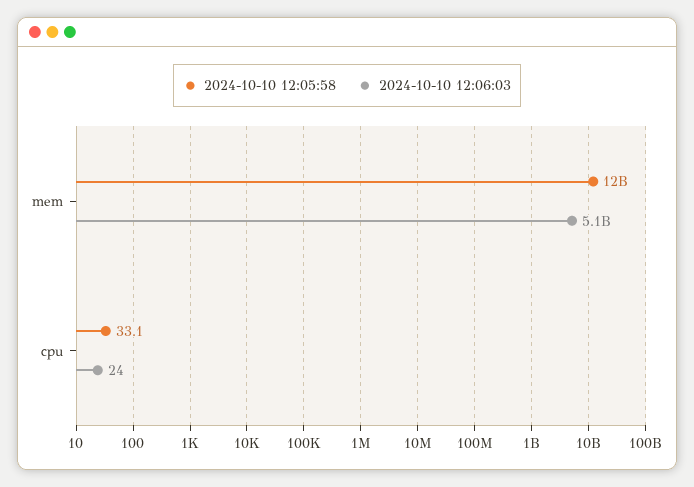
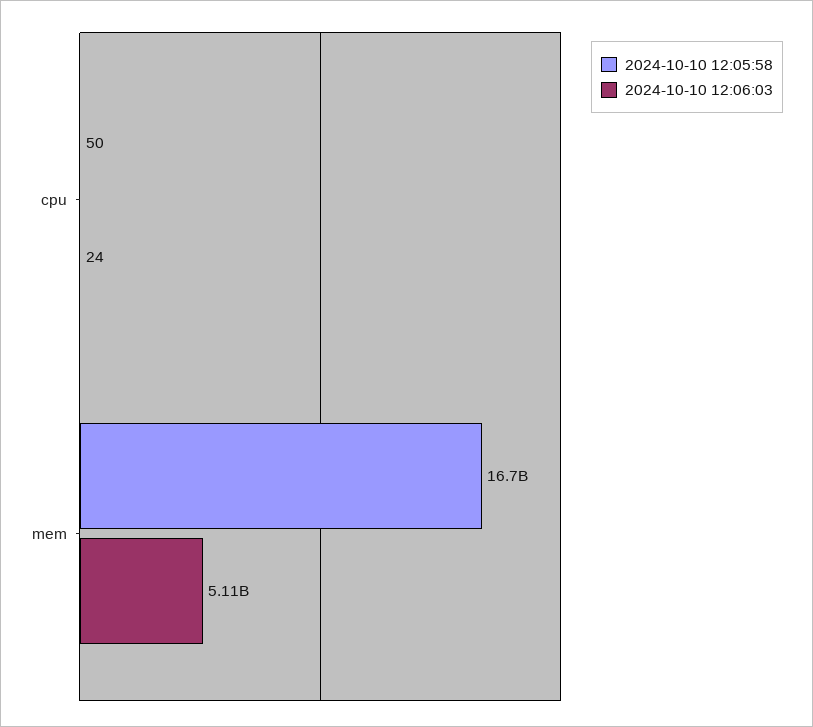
  {
    "2024-10-10 12:05:58": {
-     "mem": 12000000000,
+     "mem": 16700000000,
-     "cpu": 33.1
+     "cpu": 50
    },
    "2024-10-10 12:06:03": {
      "mem": 5110000000,
      "cpu": 24
    }
  }

